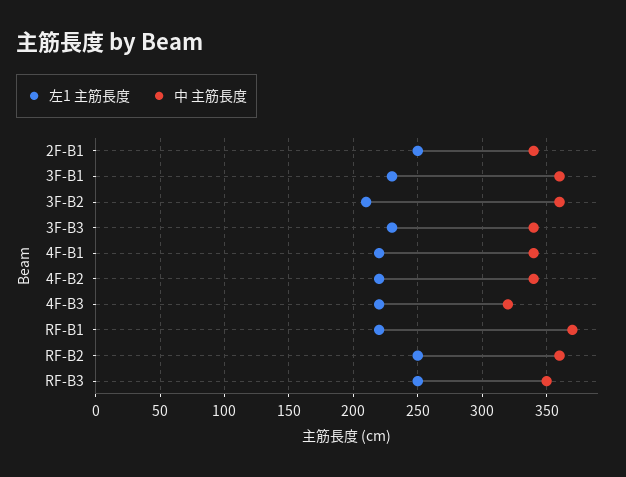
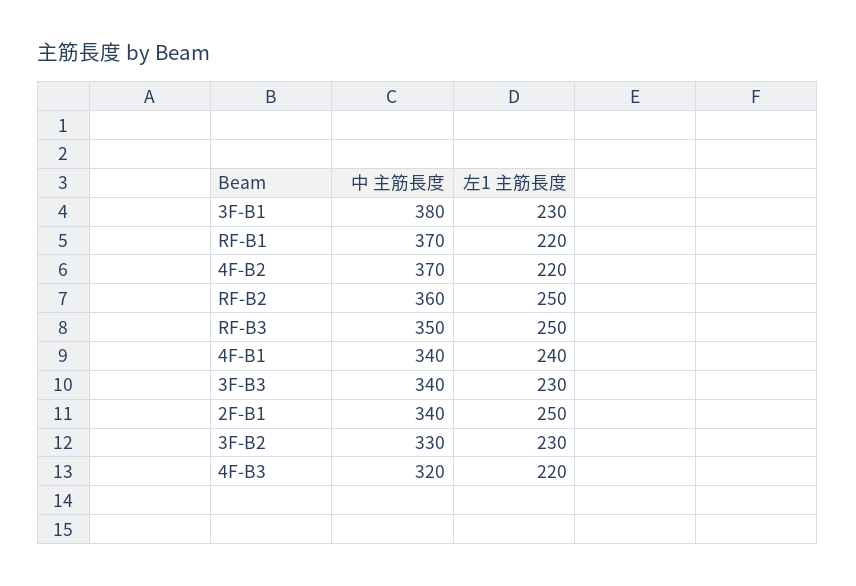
  {
    "左1 主筋長度": {
      "2F-B1": 250,
      "3F-B1": 230,
-     "3F-B2": 210,
+     "3F-B2": 230,
      "3F-B3": 230,
-     "4F-B1": 220,
+     "4F-B1": 240,
      "4F-B2": 220,
      "4F-B3": 220,
      "RF-B1": 220,
      "RF-B2": 250,
      "RF-B3": 250
    },
    "中 主筋長度": {
      "2F-B1": 340,
-     "3F-B1": 360,
+     "3F-B1": 380,
-     "3F-B2": 360,
+     "3F-B2": 330,
      "3F-B3": 340,
      "4F-B1": 340,
-     "4F-B2": 340,
+     "4F-B2": 370,
      "4F-B3": 320,
      "RF-B1": 370,
      "RF-B2": 360,
      "RF-B3": 350
    }
  }

